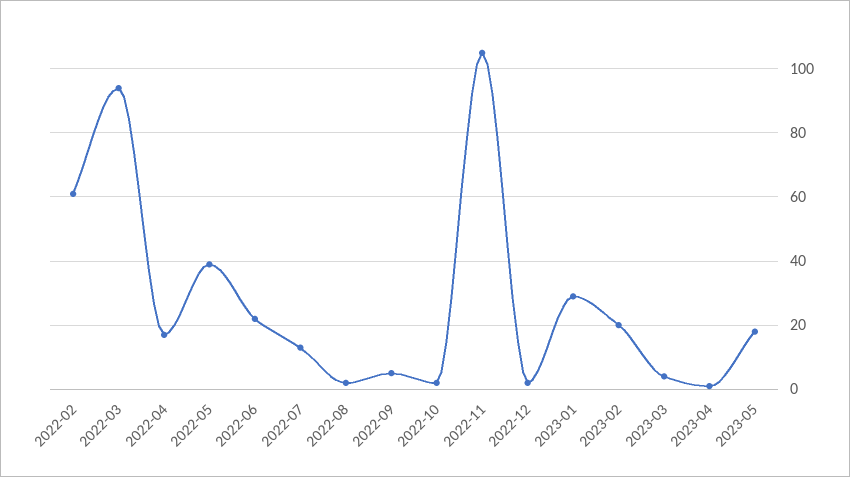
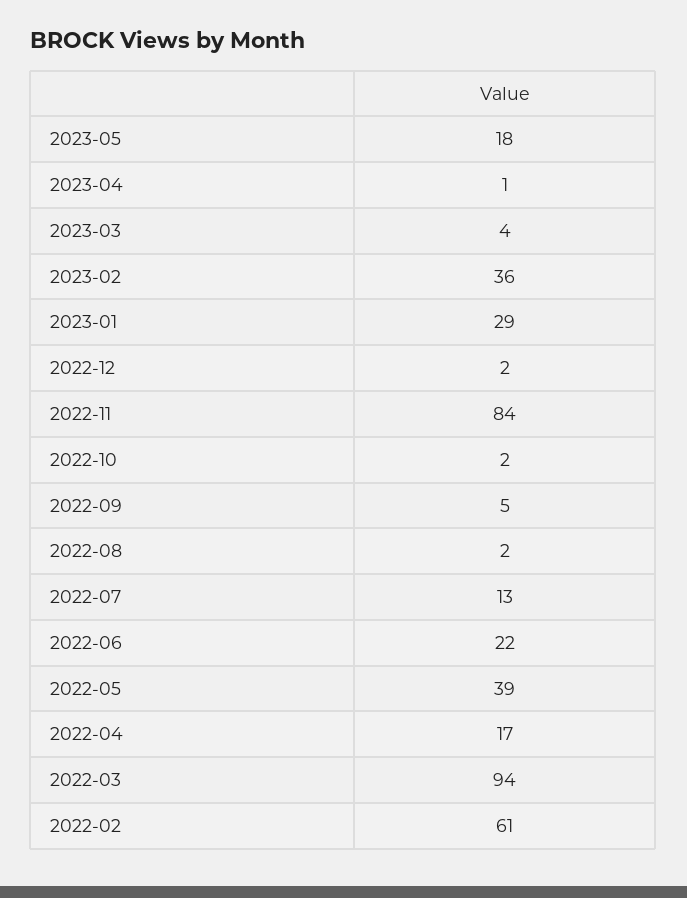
  {
    "2022-02": 61,
    "2022-03": 94,
    "2022-04": 17,
    "2022-05": 39,
    "2022-06": 22,
    "2022-07": 13,
    "2022-08": 2,
    "2022-09": 5,
    "2022-10": 2,
-   "2022-11": 105,
+   "2022-11": 84,
    "2022-12": 2,
    "2023-01": 29,
-   "2023-02": 20,
+   "2023-02": 36,
    "2023-03": 4,
    "2023-04": 1,
    "2023-05": 18
  }

